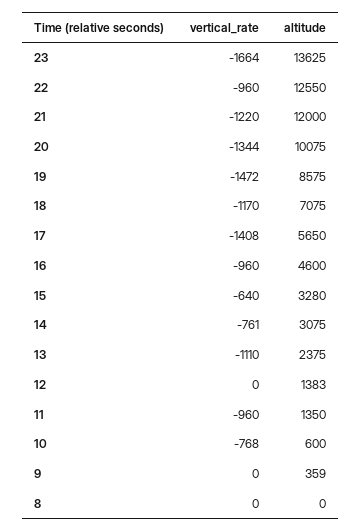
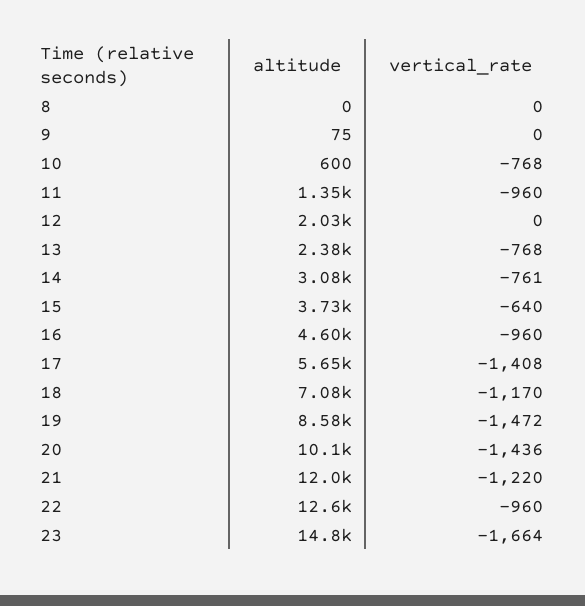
  {
    "vertical_rate": {
      "23": -1664,
      "22": -960,
      "21": -1220,
-     "20": -1344,
+     "20": -1436,
      "19": -1472,
      "18": -1170,
      "17": -1408,
      "16": -960,
      "15": -640,
      "14": -761,
-     "13": -1110,
+     "13": -768,
      "12": 0,
      "11": -960,
      "10": -768,
      "9": 0,
      "8": 0
    },
    "altitude": {
-     "23": 13625,
+     "23": 14800,
      "22": 12550,
      "21": 12000,
      "20": 10075,
      "19": 8575,
      "18": 7075,
      "17": 5650,
      "16": 4600,
-     "15": 3280,
+     "15": 3730,
      "14": 3075,
      "13": 2375,
-     "12": 1383,
+     "12": 2030,
      "11": 1350,
      "10": 600,
-     "9": 359,
+     "9": 75,
      "8": 0
    }
  }

